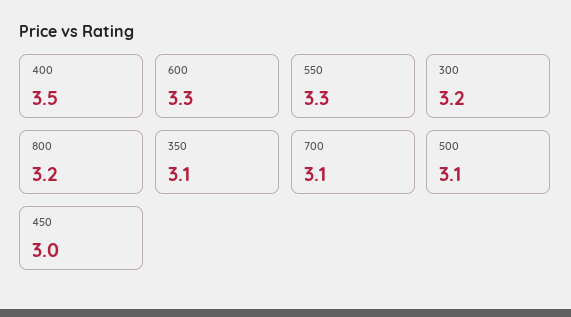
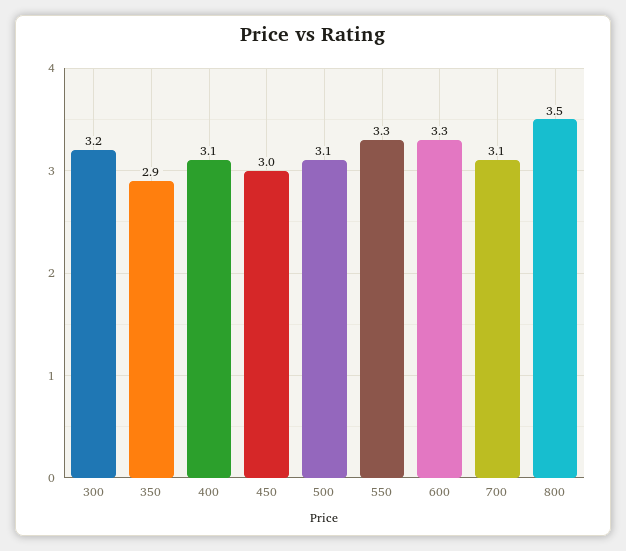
  {
-   "400": 3.5,
+   "400": 3.1,
    "600": 3.3,
    "550": 3.3,
    "300": 3.2,
-   "800": 3.2,
+   "800": 3.5,
-   "350": 3.1,
+   "350": 2.9,
    "700": 3.1,
    "500": 3.1,
    "450": 3
  }

